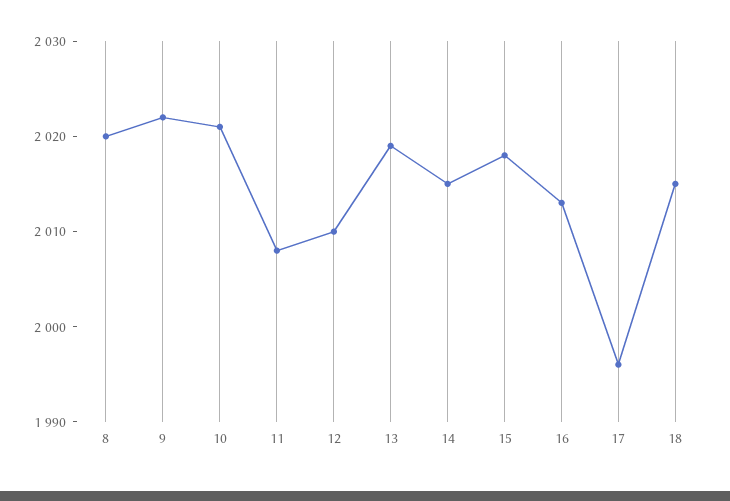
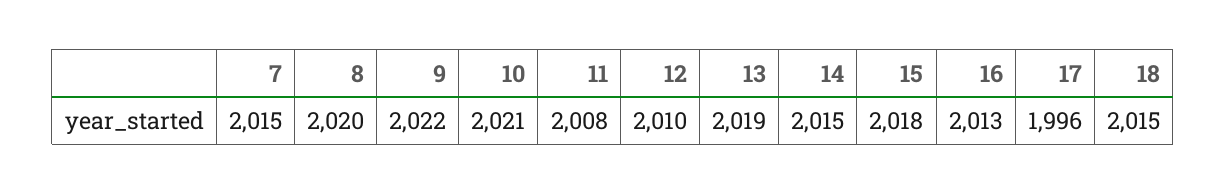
  {
    "8": 2020,
    "9": 2022,
    "10": 2021,
    "11": 2008,
    "12": 2010,
    "13": 2019,
    "14": 2015,
    "15": 2018,
    "16": 2013,
    "17": 1996,
-   "18": 2015
+   "18": 2015,
+   "7": 2015
  }

